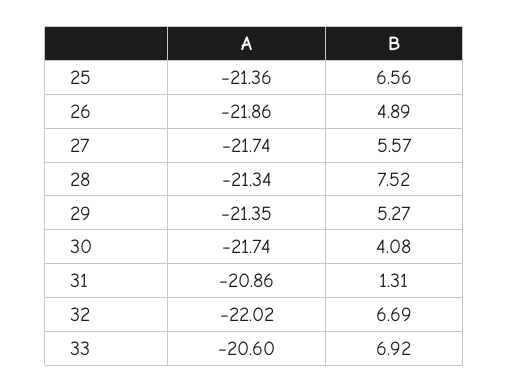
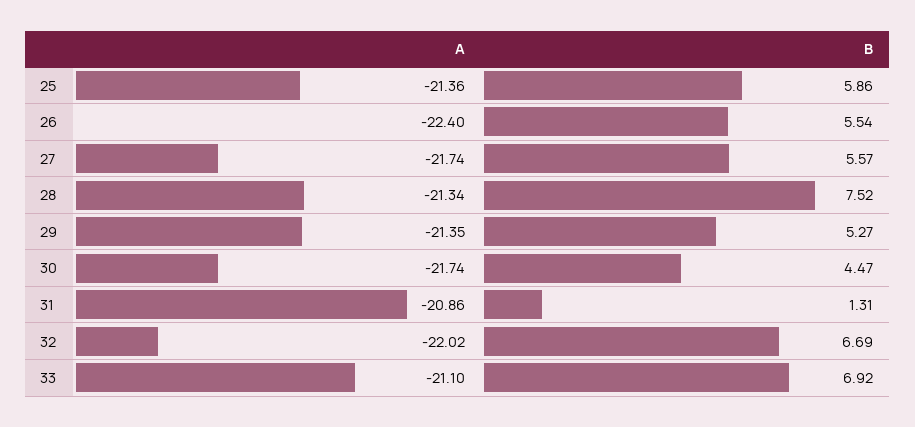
  {
    "A": {
      "25": -21.36,
-     "26": -21.86,
+     "26": -22.4,
      "27": -21.74,
      "28": -21.34,
      "29": -21.35,
      "30": -21.74,
      "31": -20.86,
      "32": -22.02,
-     "33": -20.6
+     "33": -21.1
    },
    "B": {
-     "25": 6.56,
+     "25": 5.86,
-     "26": 4.89,
+     "26": 5.54,
      "27": 5.57,
      "28": 7.52,
      "29": 5.27,
-     "30": 4.08,
+     "30": 4.47,
      "31": 1.31,
      "32": 6.69,
      "33": 6.92
    }
  }

